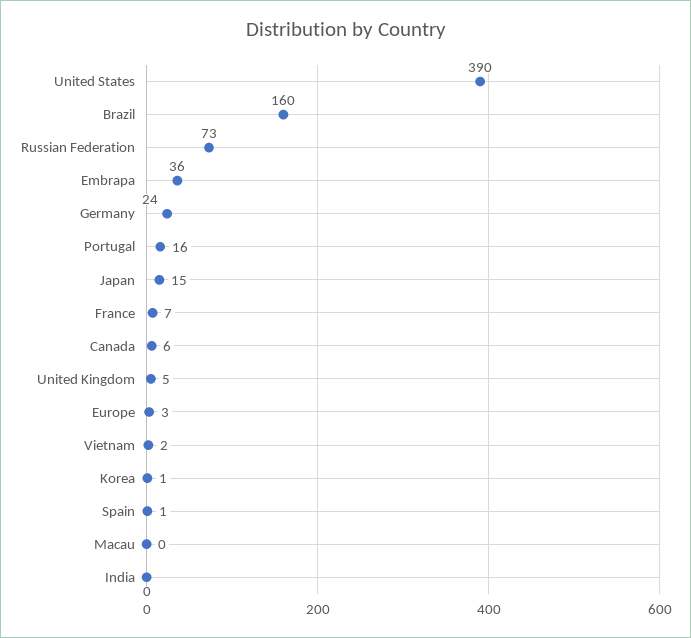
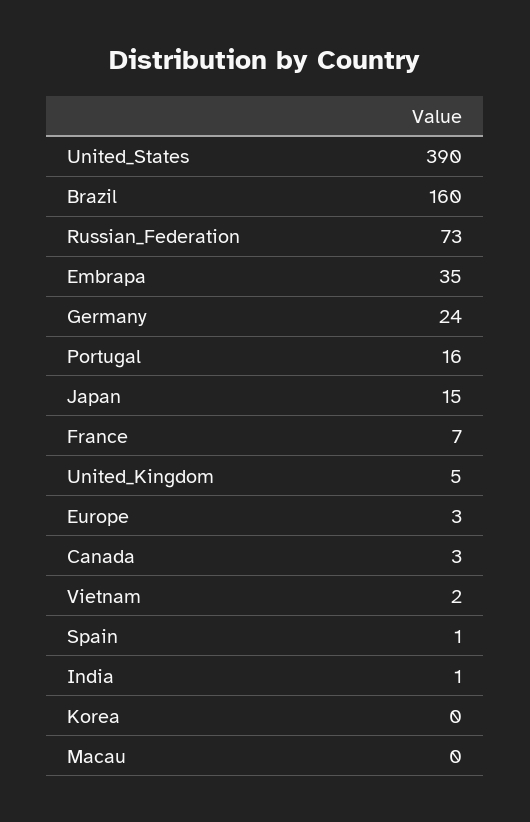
  {
    "United States": 390,
    "Brazil": 160,
    "Russian Federation": 73,
-   "Embrapa": 36,
+   "Embrapa": 35,
    "Germany": 24,
    "Portugal": 16,
    "Japan": 15,
    "France": 7,
-   "Canada": 6,
+   "Canada": 3,
    "United Kingdom": 5,
    "Europe": 3,
    "Vietnam": 2,
-   "Korea": 1,
+   "Korea": 0,
    "Spain": 1,
    "Macau": 0,
-   "India": 0
+   "India": 1
  }

